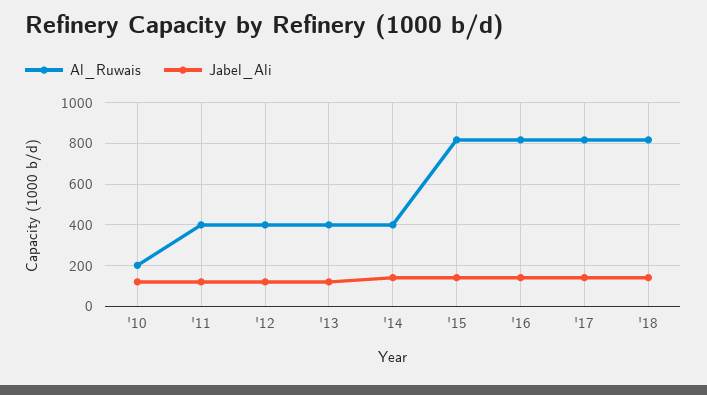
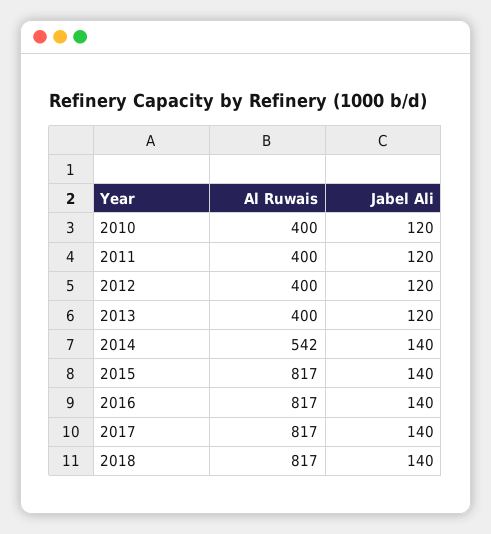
  {
    "Al_Ruwais": {
-     "'10": 200,
+     "'10": 400,
      "'11": 400,
      "'12": 400,
      "'13": 400,
-     "'14": 400,
+     "'14": 542,
      "'15": 817,
      "'16": 817,
      "'17": 817,
      "'18": 817
    },
    "Jabel_Ali": {
      "'10": 120,
      "'11": 120,
      "'12": 120,
      "'13": 120,
      "'14": 140,
      "'15": 140,
      "'16": 140,
      "'17": 140,
      "'18": 140
    }
  }

